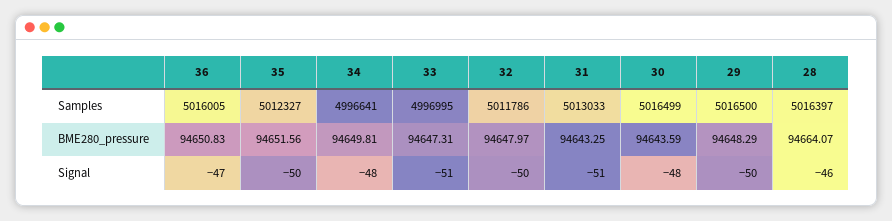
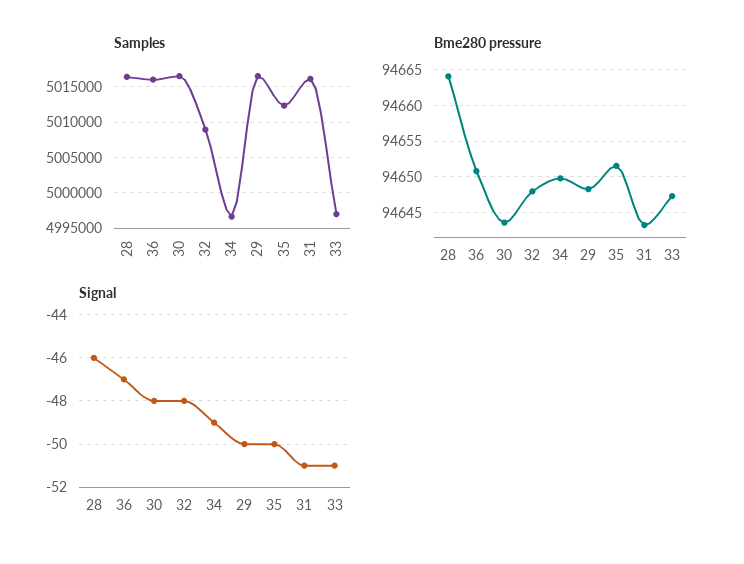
  {
    "Samples": {
      "36": 5016005,
      "35": 5012327,
      "34": 4996641,
      "33": 4996995,
-     "32": 5011786,
+     "32": 5009000,
-     "31": 5013033,
+     "31": 5016000,
      "30": 5016499,
      "29": 5016500,
      "28": 5016397
    },
    "BME280_pressure": {
      "36": 94650.83,
      "35": 94651.56,
      "34": 94649.81,
      "33": 94647.31,
      "32": 94647.97,
      "31": 94643.25,
      "30": 94643.59,
      "29": 94648.29,
      "28": 94664.07
    },
    "Signal": {
      "36": -47,
      "35": -50,
-     "34": -48,
+     "34": -49,
      "33": -51,
-     "32": -50,
+     "32": -48,
      "31": -51,
      "30": -48,
      "29": -50,
      "28": -46
    }
  }

